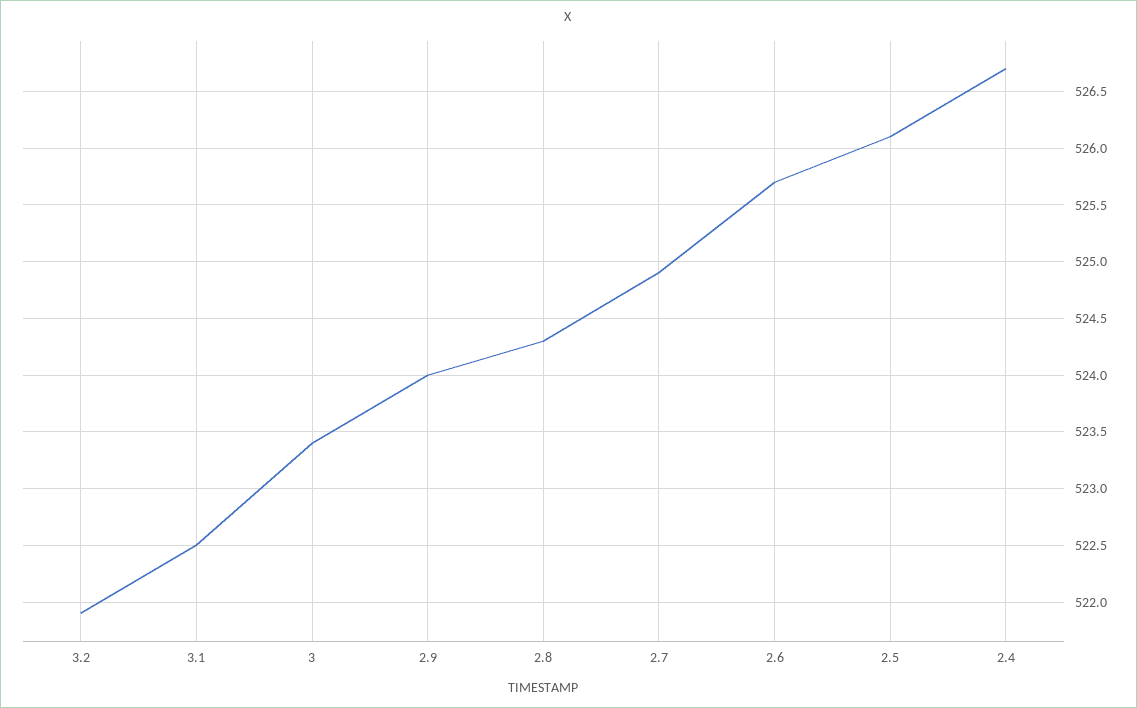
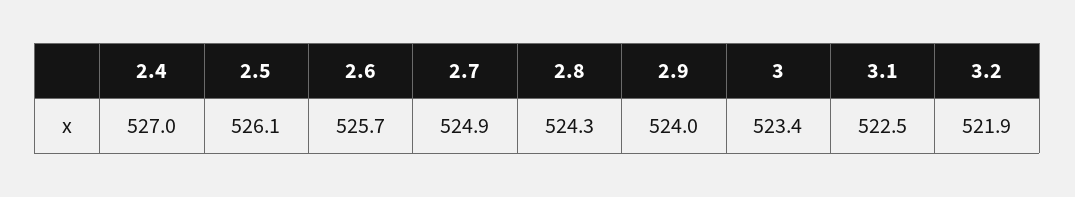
  {
    "3.2": 521.9,
    "3.1": 522.5,
    "3": 523.4,
    "2.9": 524,
    "2.8": 524.3,
    "2.7": 524.9,
    "2.6": 525.7,
    "2.5": 526.1,
-   "2.4": 526.7
+   "2.4": 527
  }

